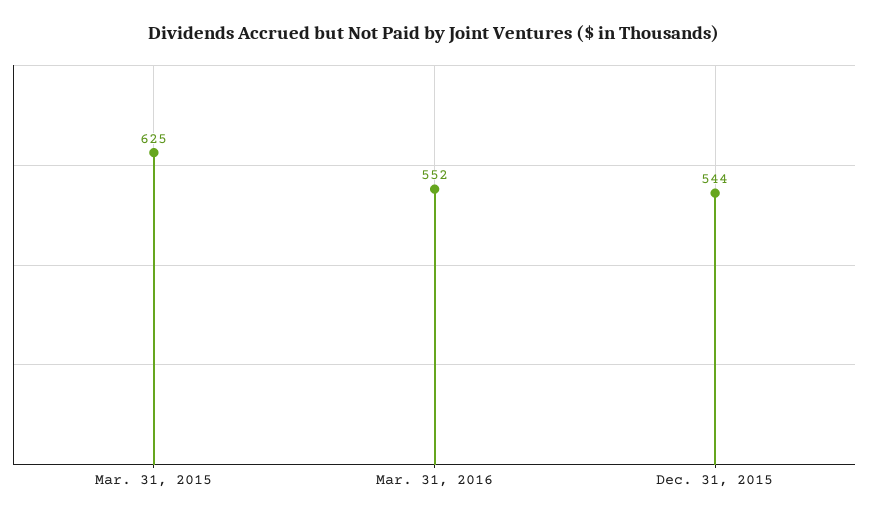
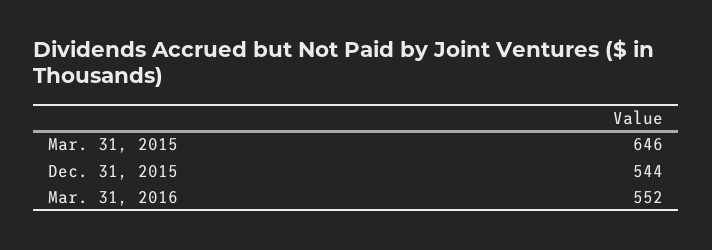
  {
-   "Mar. 31, 2015": 625,
+   "Mar. 31, 2015": 646,
    "Mar. 31, 2016": 552,
    "Dec. 31, 2015": 544
  }

